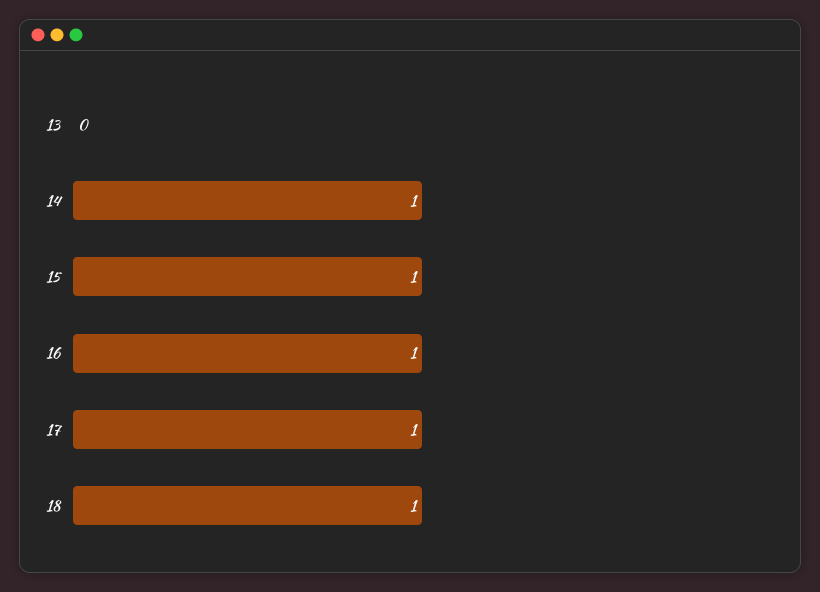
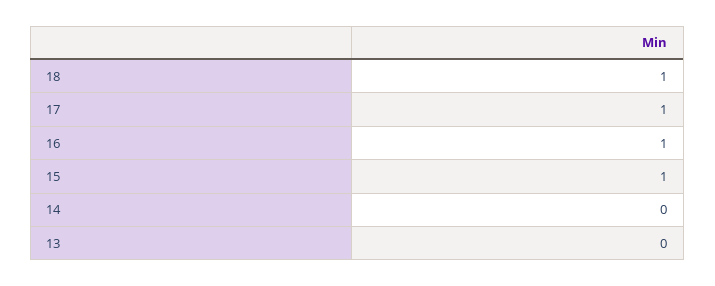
  {
    "13": 0,
-   "14": 1,
+   "14": 0,
    "15": 1,
    "16": 1,
    "17": 1,
    "18": 1
  }

